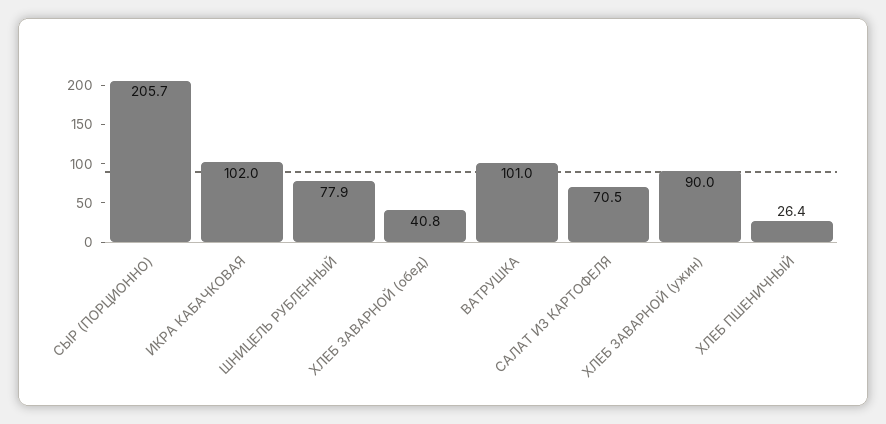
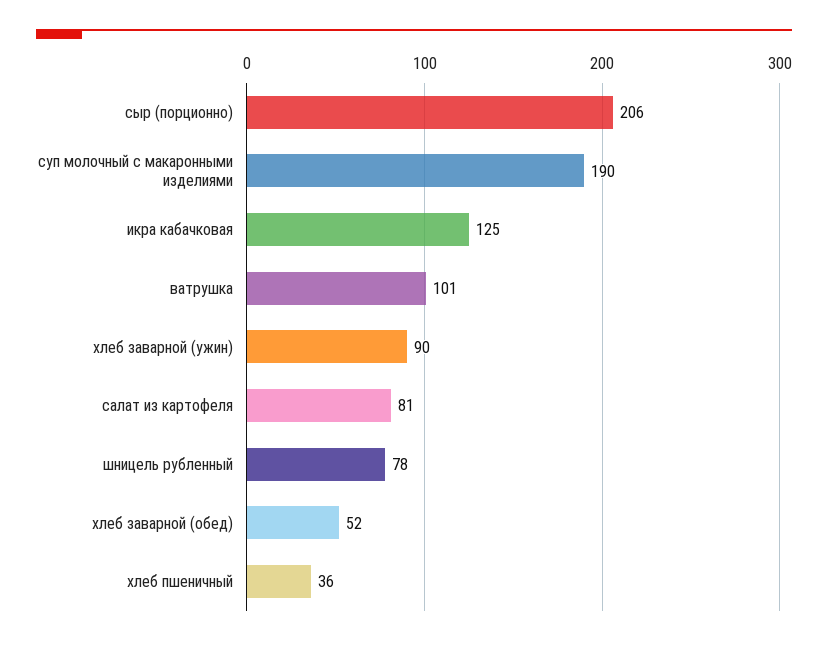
  {
    "СЫР (ПОРЦИОННО)": 205.7,
-   "ИКРА КАБАЧКОВАЯ": 102,
+   "ИКРА КАБАЧКОВАЯ": 125,
    "ШНИЦЕЛЬ РУБЛЕННЫЙ": 77.9,
-   "ХЛЕБ ЗАВАРНОЙ (обед)": 40.8,
+   "ХЛЕБ ЗАВАРНОЙ (обед)": 52,
    "ВАТРУШКА": 101,
-   "САЛАТ ИЗ КАРТОФЕЛЯ": 70.5,
+   "САЛАТ ИЗ КАРТОФЕЛЯ": 81,
    "ХЛЕБ ЗАВАРНОЙ (ужин)": 90,
-   "ХЛЕБ ПШЕНИЧНЫЙ": 26.4
+   "ХЛЕБ ПШЕНИЧНЫЙ": 36,
+   "суп молочный с макаронными изделиями": 190
  }

